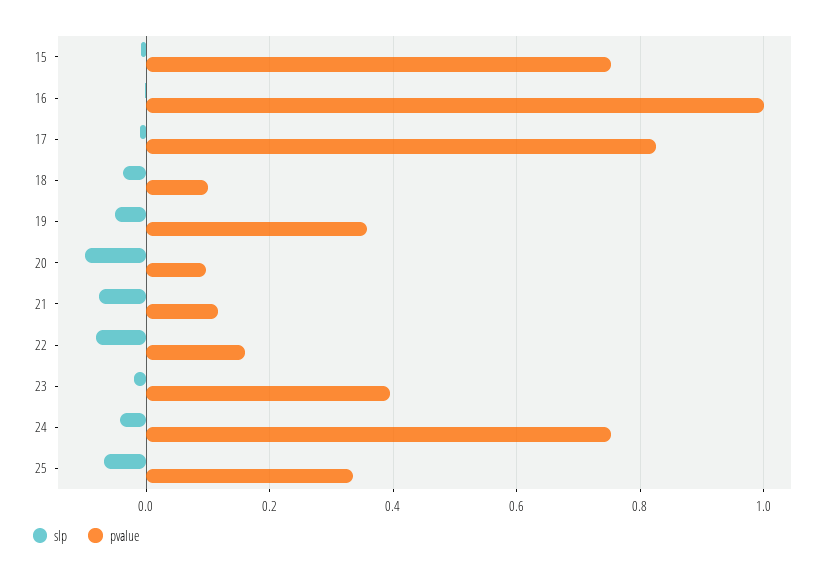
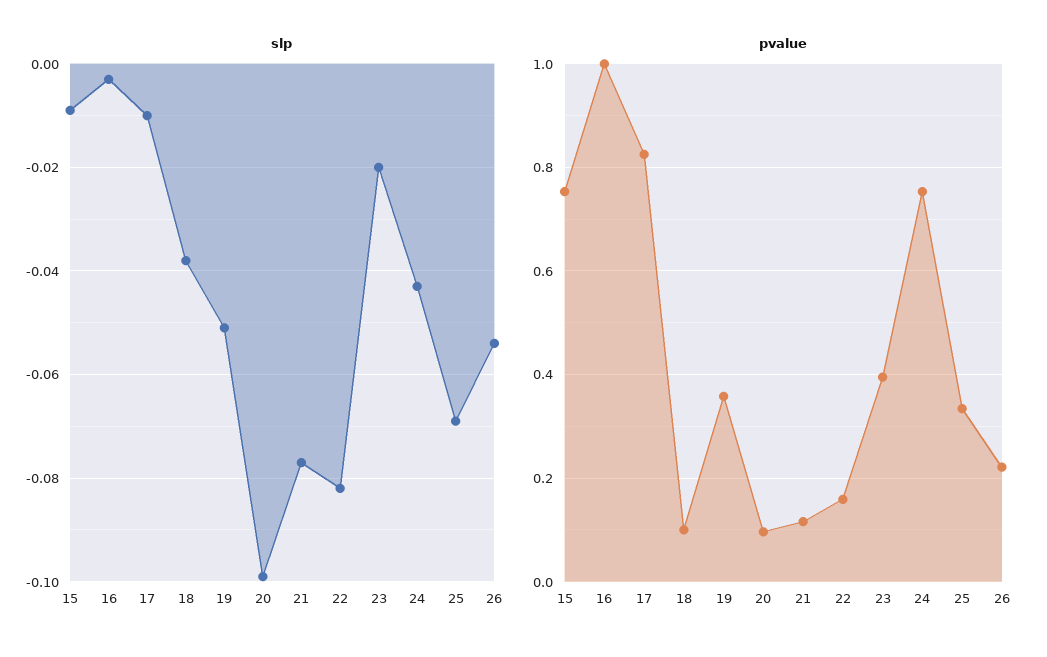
  {
    "slp": {
      "15": -0.01,
      "16": -0.005,
      "17": -0.01,
      "18": -0.04,
      "19": -0.05,
      "20": -0.1,
      "21": -0.075,
      "22": -0.08,
      "23": -0.02,
      "24": -0.045,
-     "25": -0.07
+     "25": -0.07,
+     "26": -0.055
    },
    "pvalue": {
      "15": 0.76,
      "16": 1,
      "17": 0.82,
      "18": 0.1,
      "19": 0.36,
      "20": 0.1,
      "21": 0.12,
      "22": 0.16,
      "23": 0.4,
      "24": 0.76,
-     "25": 0.34
+     "25": 0.34,
+     "26": 0.22
    }
  }

